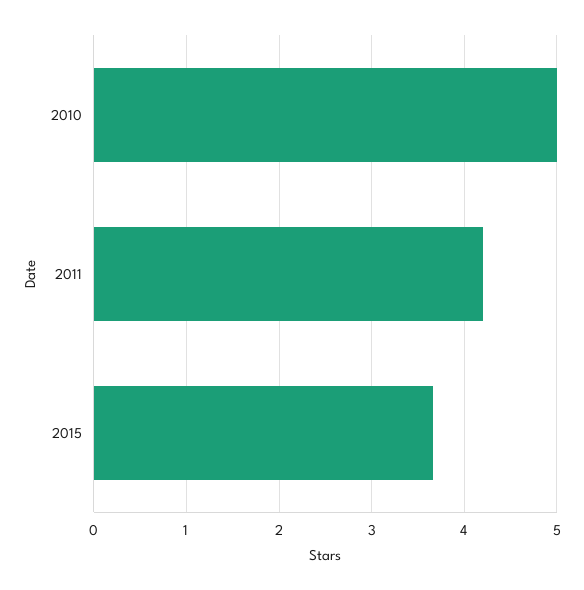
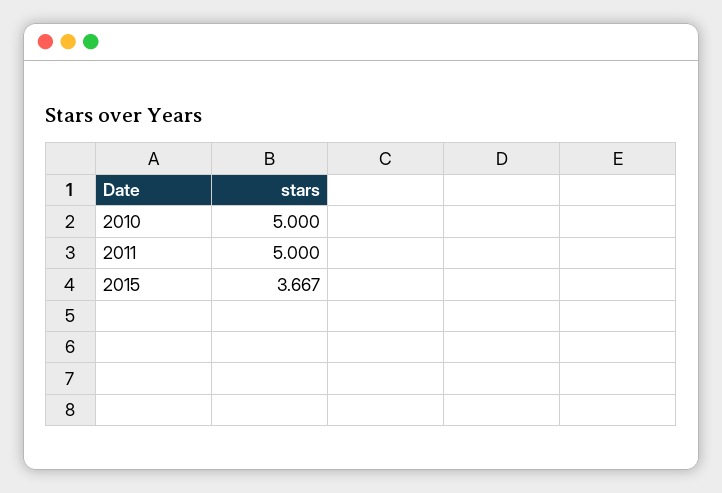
  {
    "2010": 5,
-   "2011": 4.2,
+   "2011": 5,
    "2015": 3.667
  }

